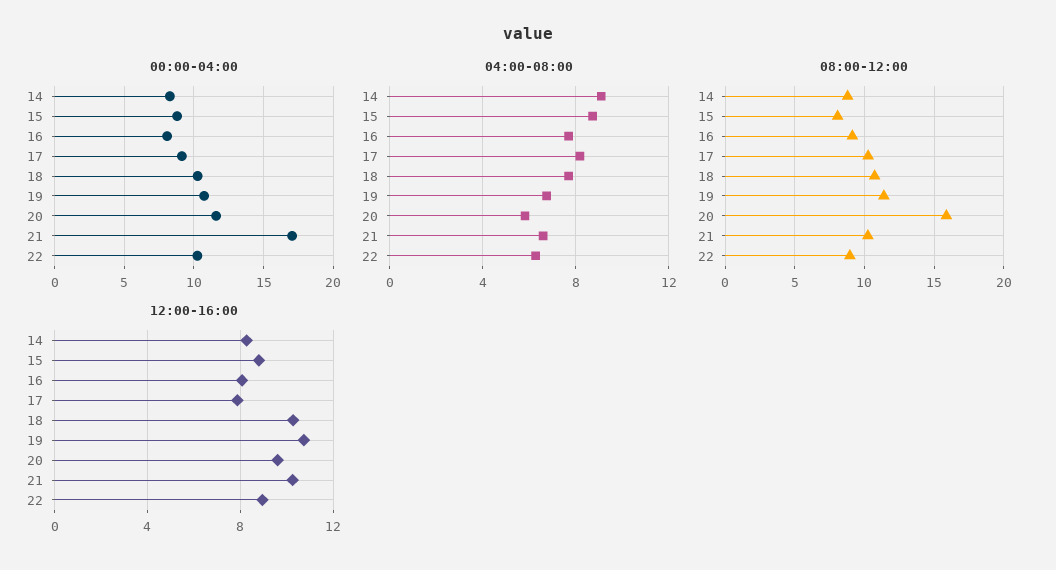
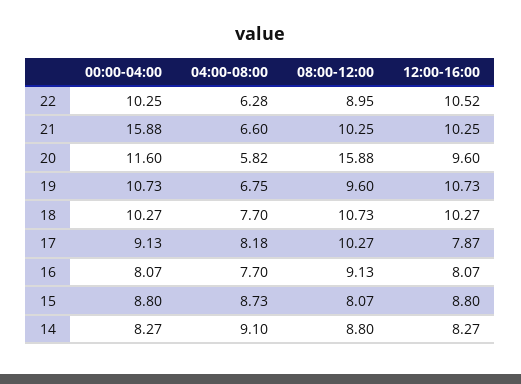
  {
    "00:00-04:00": {
      "14": 8.27,
      "15": 8.8,
      "16": 8.07,
      "17": 9.13,
      "18": 10.27,
      "19": 10.73,
      "20": 11.6,
-     "21": 17,
+     "21": 15.88,
      "22": 10.25
    },
    "04:00-08:00": {
      "14": 9.1,
      "15": 8.73,
      "16": 7.7,
      "17": 8.18,
      "18": 7.7,
      "19": 6.75,
      "20": 5.82,
      "21": 6.6,
      "22": 6.28
    },
    "08:00-12:00": {
      "14": 8.8,
      "15": 8.07,
      "16": 9.13,
      "17": 10.27,
      "18": 10.73,
-     "19": 11.5,
+     "19": 9.6,
      "20": 15.88,
      "21": 10.25,
      "22": 8.95
    },
    "12:00-16:00": {
      "14": 8.27,
      "15": 8.8,
      "16": 8.07,
      "17": 7.87,
      "18": 10.27,
      "19": 10.73,
      "20": 9.6,
      "21": 10.25,
-     "22": 9
+     "22": 10.52
    }
  }

